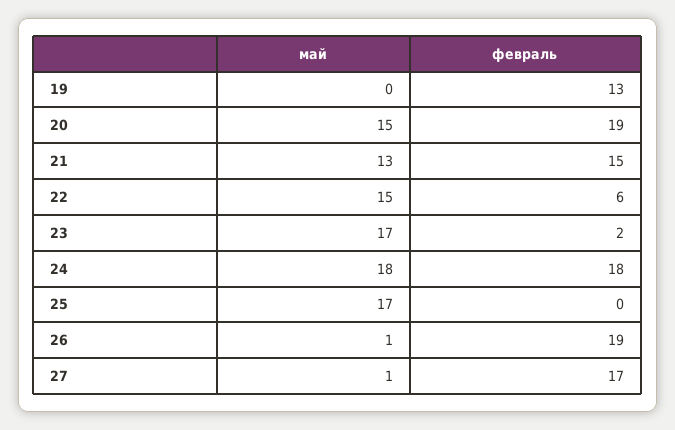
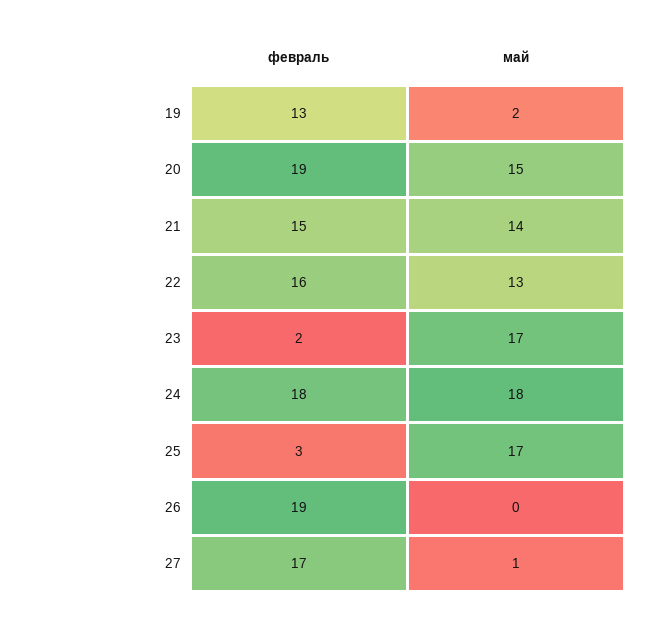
  {
    "май": {
-     "19": 0,
+     "19": 2,
      "20": 15,
-     "21": 13,
+     "21": 14,
-     "22": 15,
+     "22": 13,
      "23": 17,
      "24": 18,
      "25": 17,
-     "26": 1,
+     "26": 0,
      "27": 1
    },
    "февраль": {
      "19": 13,
      "20": 19,
      "21": 15,
-     "22": 6,
+     "22": 16,
      "23": 2,
      "24": 18,
-     "25": 0,
+     "25": 3,
      "26": 19,
      "27": 17
    }
  }

